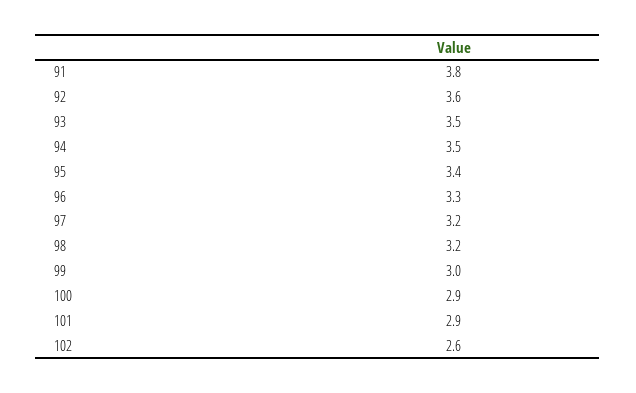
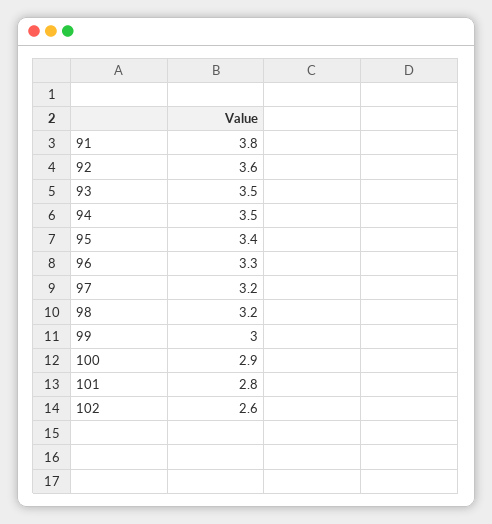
  {
    "91": 3.8,
    "92": 3.6,
    "93": 3.5,
    "94": 3.5,
    "95": 3.4,
    "96": 3.3,
    "97": 3.2,
    "98": 3.2,
    "99": 3,
    "100": 2.9,
-   "101": 2.9,
+   "101": 2.8,
    "102": 2.6
  }

